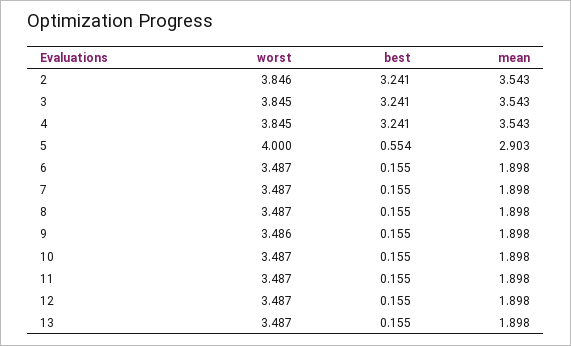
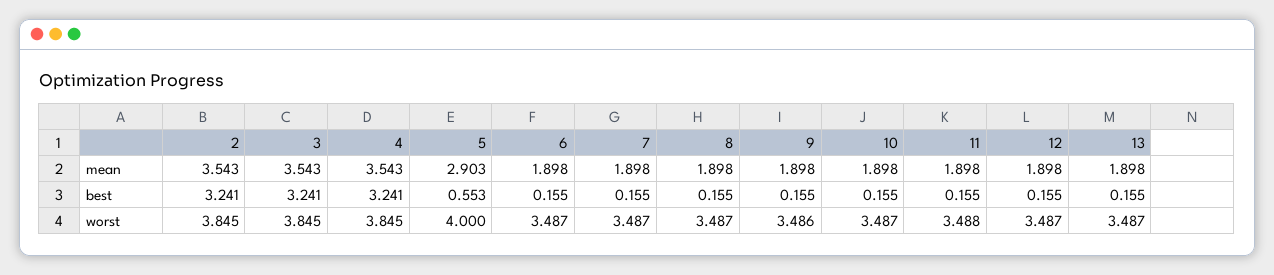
  {
    "worst": {
-     "2": 3.846,
+     "2": 3.845,
      "3": 3.845,
      "4": 3.845,
      "5": 4,
      "6": 3.487,
      "7": 3.487,
      "8": 3.487,
      "9": 3.486,
      "10": 3.487,
-     "11": 3.487,
+     "11": 3.488,
      "12": 3.487,
      "13": 3.487
    },
    "best": {
      "2": 3.241,
      "3": 3.241,
      "4": 3.241,
-     "5": 0.554,
+     "5": 0.553,
      "6": 0.155,
      "7": 0.155,
      "8": 0.155,
      "9": 0.155,
      "10": 0.155,
      "11": 0.155,
      "12": 0.155,
      "13": 0.155
    },
    "mean": {
      "2": 3.543,
      "3": 3.543,
      "4": 3.543,
      "5": 2.903,
      "6": 1.898,
      "7": 1.898,
      "8": 1.898,
      "9": 1.898,
      "10": 1.898,
      "11": 1.898,
      "12": 1.898,
      "13": 1.898
    }
  }

